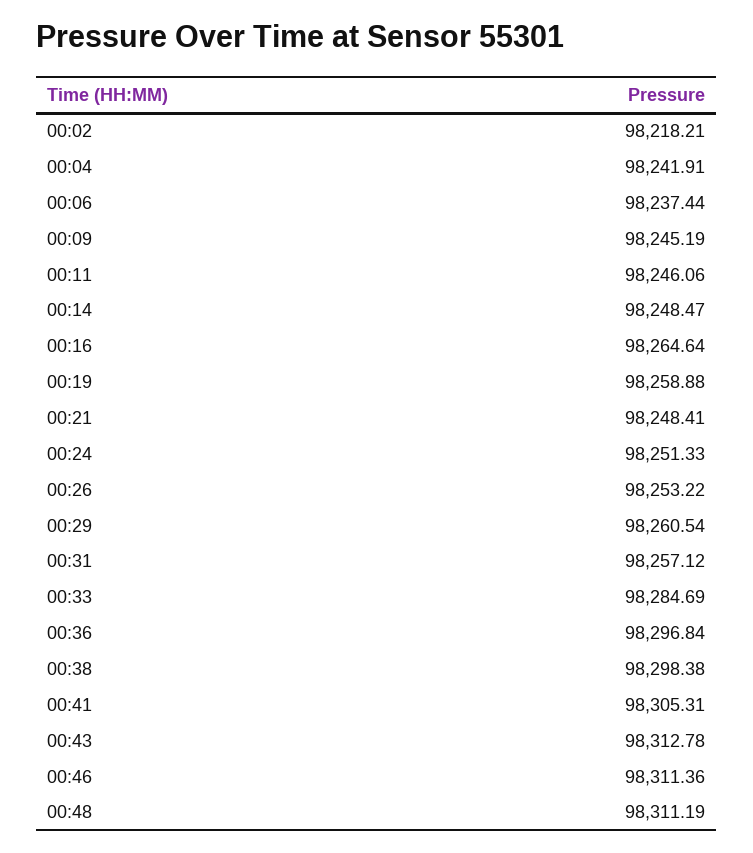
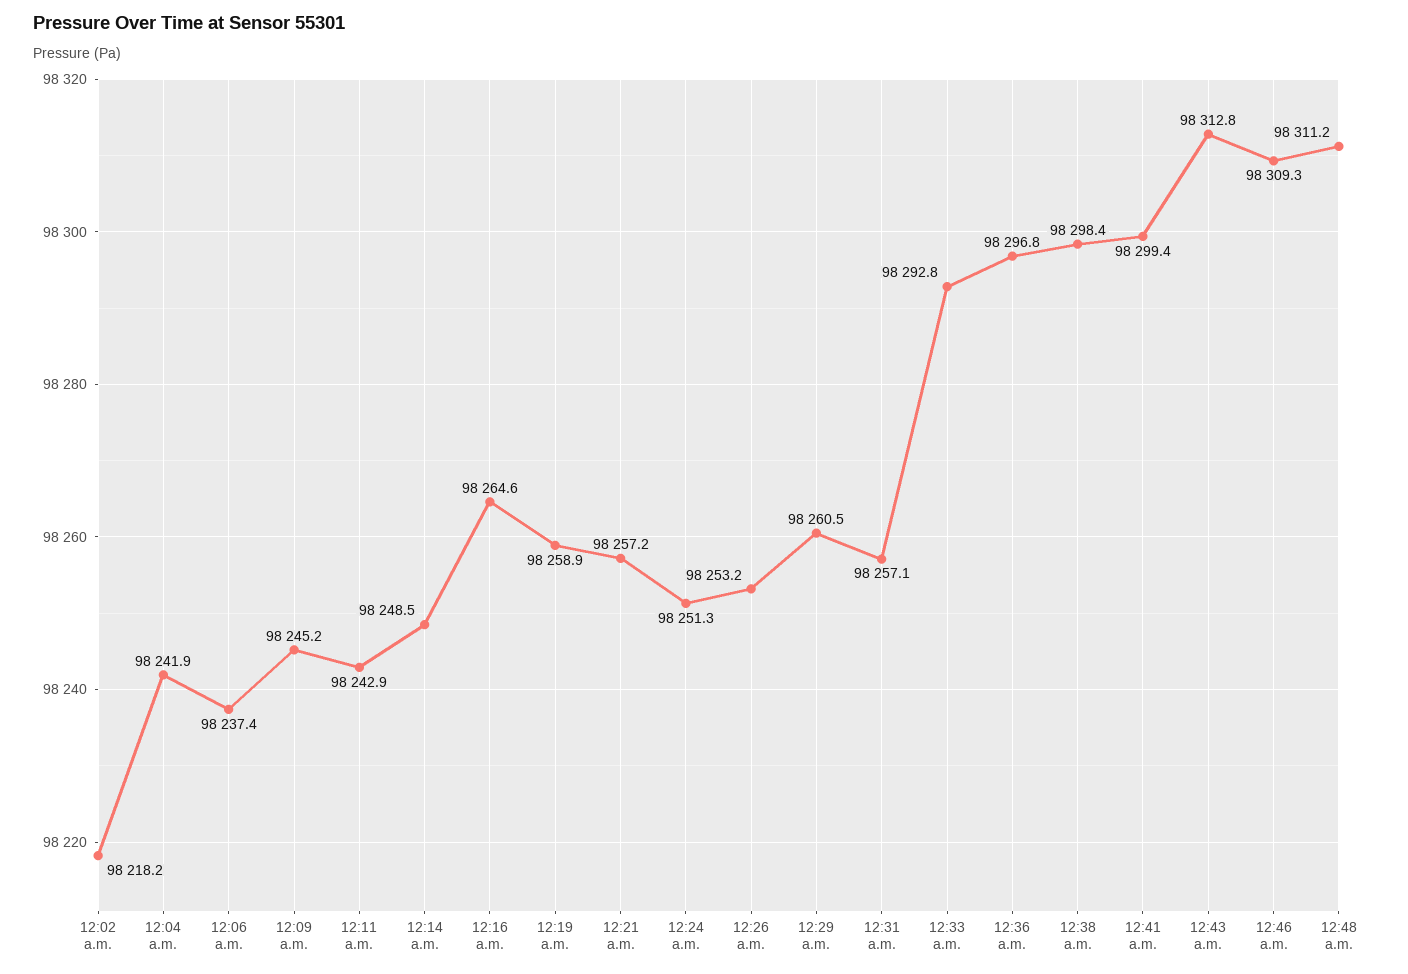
  {
    "00:02": 98218.21,
    "00:04": 98241.91,
    "00:06": 98237.44,
    "00:09": 98245.19,
-   "00:11": 98246.06,
+   "00:11": 98242.9,
    "00:14": 98248.47,
    "00:16": 98264.64,
    "00:19": 98258.88,
-   "00:21": 98248.41,
+   "00:21": 98257.2,
    "00:24": 98251.33,
    "00:26": 98253.22,
    "00:29": 98260.54,
    "00:31": 98257.12,
-   "00:33": 98284.69,
+   "00:33": 98292.8,
    "00:36": 98296.84,
    "00:38": 98298.38,
-   "00:41": 98305.31,
+   "00:41": 98299.4,
    "00:43": 98312.78,
-   "00:46": 98311.36,
+   "00:46": 98309.3,
    "00:48": 98311.19
  }

